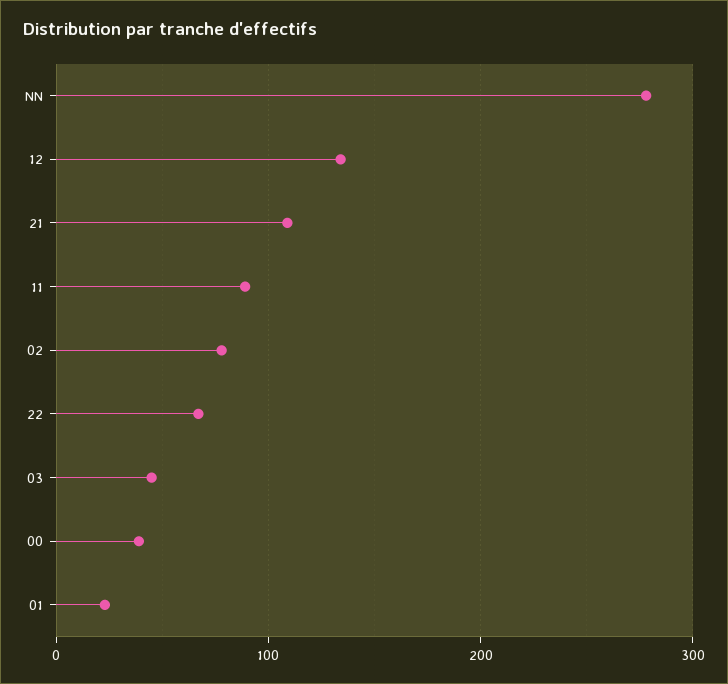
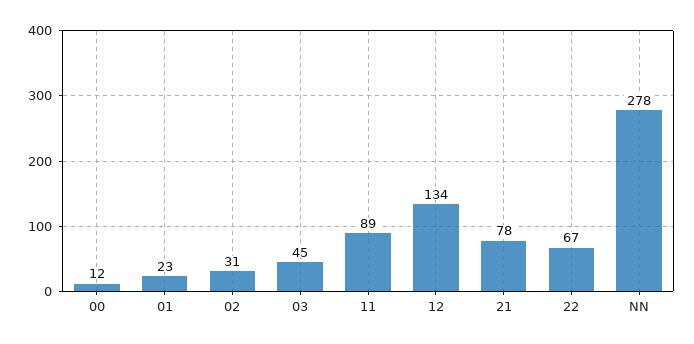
  {
    "NN": 278,
    "12": 134,
-   "21": 110,
+   "21": 78,
    "11": 89,
-   "02": 80,
+   "02": 31,
    "22": 67,
    "03": 45,
-   "00": 40,
+   "00": 12,
    "01": 23
  }

